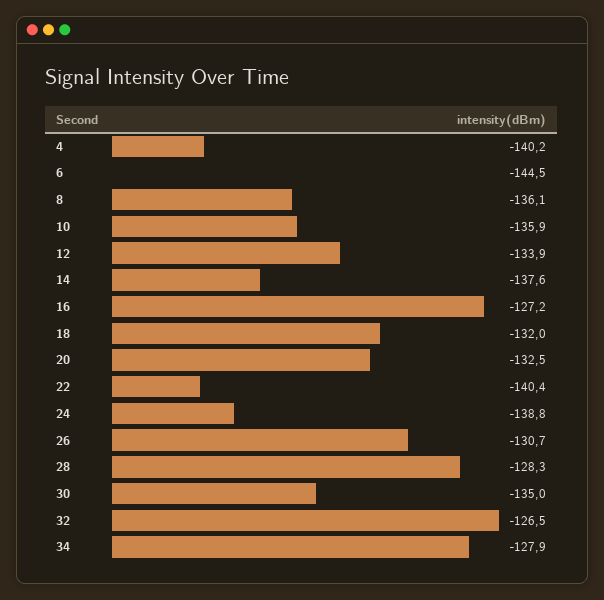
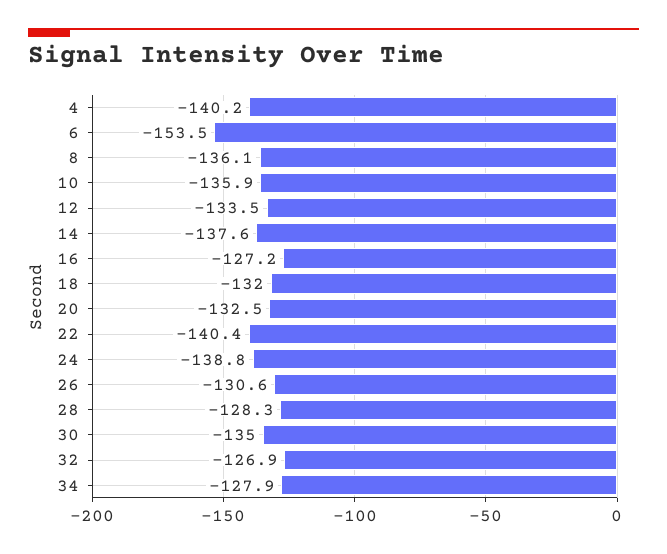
  {
    "4": -140.2,
-   "6": -144.5,
+   "6": -153.5,
    "8": -136.1,
    "10": -135.9,
-   "12": -133.9,
+   "12": -133.5,
    "14": -137.6,
    "16": -127.2,
    "18": -132,
    "20": -132.5,
    "22": -140.4,
    "24": -138.8,
-   "26": -130.7,
+   "26": -130.6,
    "28": -128.3,
    "30": -135,
-   "32": -126.5,
+   "32": -126.9,
    "34": -127.9
  }

